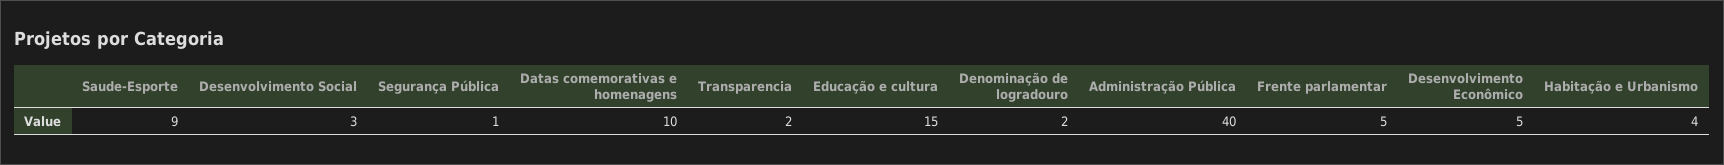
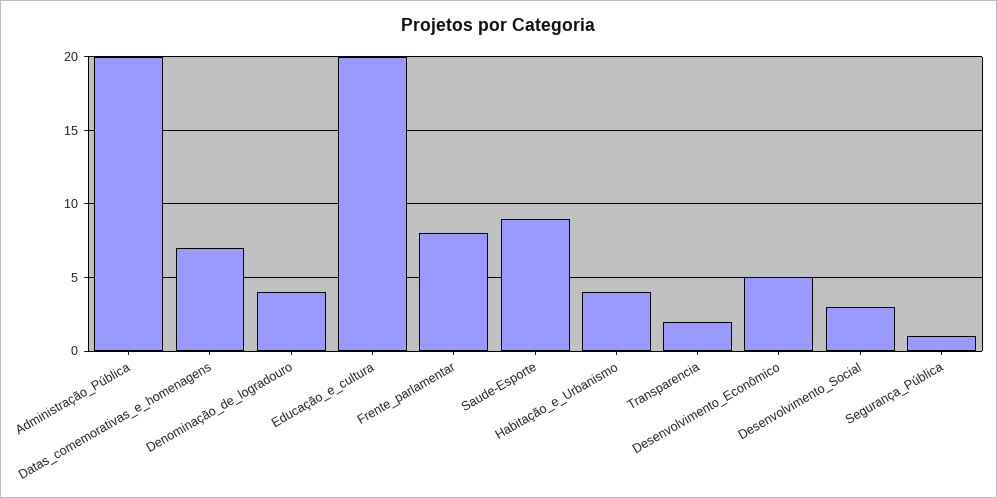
  {
    "Saude-Esporte": 9,
    "Desenvolvimento Social": 3,
    "Segurança Pública": 1,
-   "Datas comemorativas e homenagens": 10,
+   "Datas comemorativas e homenagens": 7,
    "Transparencia": 2,
-   "Educação e cultura": 15,
+   "Educação e cultura": 20,
-   "Denominação de logradouro": 2,
+   "Denominação de logradouro": 4,
-   "Administração Pública": 40,
+   "Administração Pública": 20,
-   "Frente parlamentar": 5,
+   "Frente parlamentar": 8,
    "Desenvolvimento Econômico": 5,
    "Habitação e Urbanismo": 4
  }

